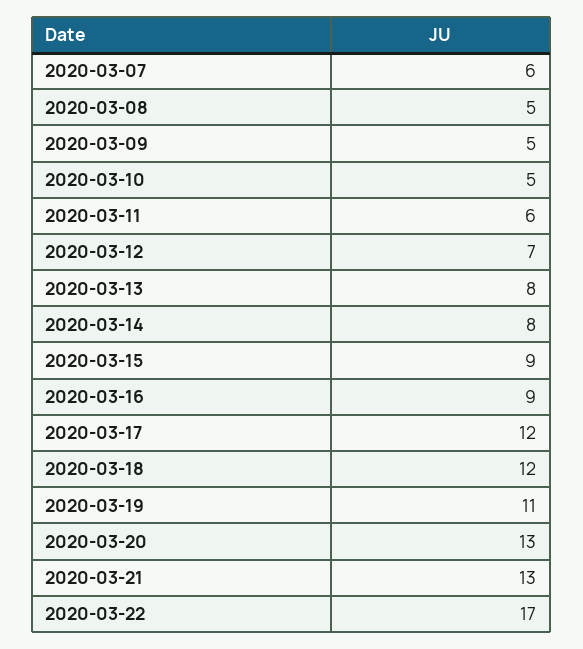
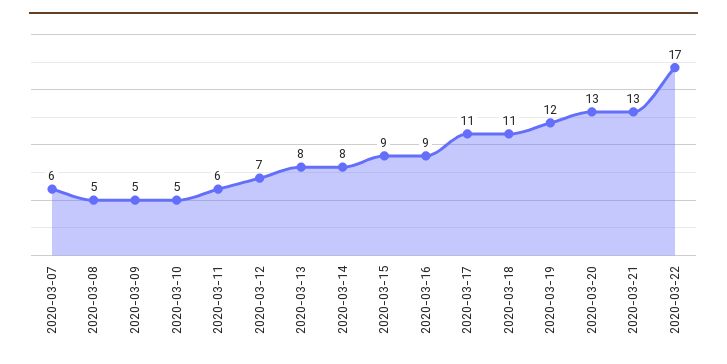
  {
    "2020-03-07": 6,
    "2020-03-08": 5,
    "2020-03-09": 5,
    "2020-03-10": 5,
    "2020-03-11": 6,
    "2020-03-12": 7,
    "2020-03-13": 8,
    "2020-03-14": 8,
    "2020-03-15": 9,
    "2020-03-16": 9,
-   "2020-03-17": 12,
+   "2020-03-17": 11,
-   "2020-03-18": 12,
+   "2020-03-18": 11,
-   "2020-03-19": 11,
+   "2020-03-19": 12,
    "2020-03-20": 13,
    "2020-03-21": 13,
    "2020-03-22": 17
  }

